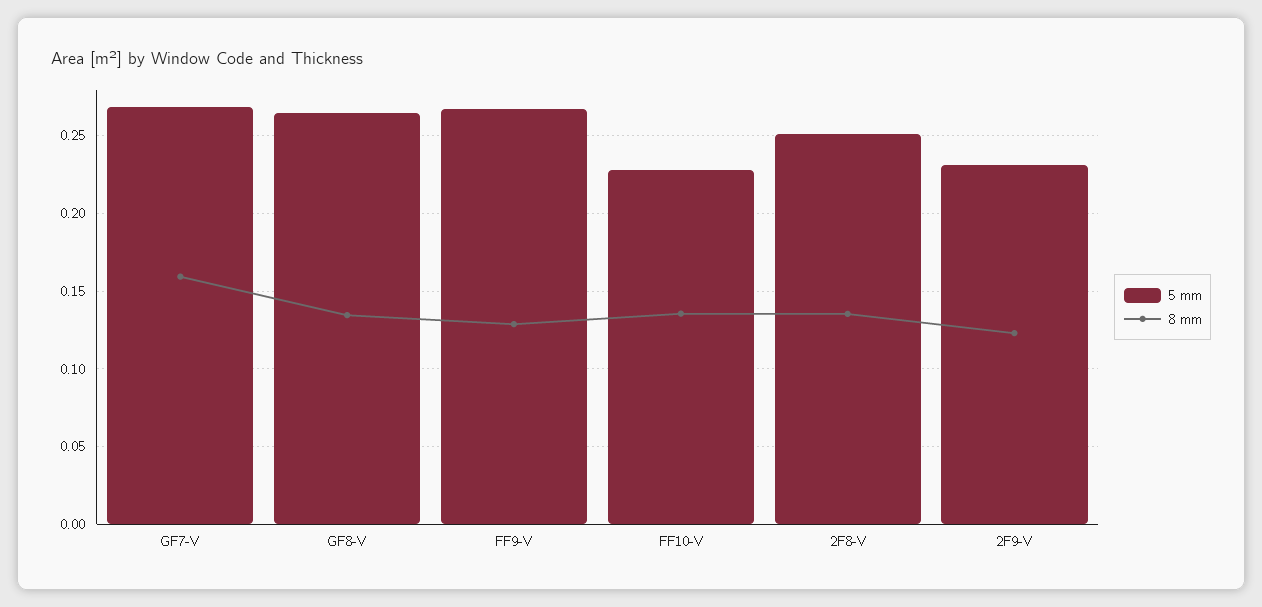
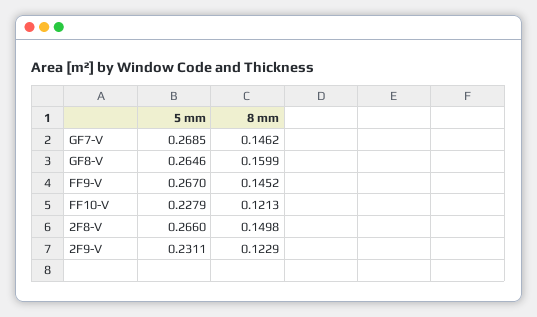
  {
    "5 mm": {
      "GF7-V": 0.2685,
      "GF8-V": 0.2646,
      "FF9-V": 0.267,
      "FF10-V": 0.2279,
-     "2F8-V": 0.25,
+     "2F8-V": 0.266,
      "2F9-V": 0.2311
    },
    "8 mm": {
-     "GF7-V": 0.16,
+     "GF7-V": 0.1462,
-     "GF8-V": 0.135,
+     "GF8-V": 0.1599,
-     "FF9-V": 0.13,
+     "FF9-V": 0.1452,
-     "FF10-V": 0.135,
+     "FF10-V": 0.1213,
-     "2F8-V": 0.135,
+     "2F8-V": 0.1498,
      "2F9-V": 0.1229
    }
  }

